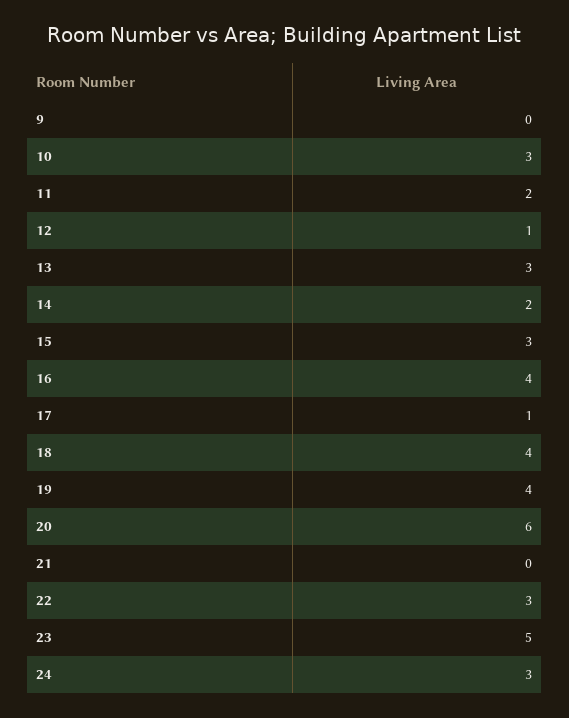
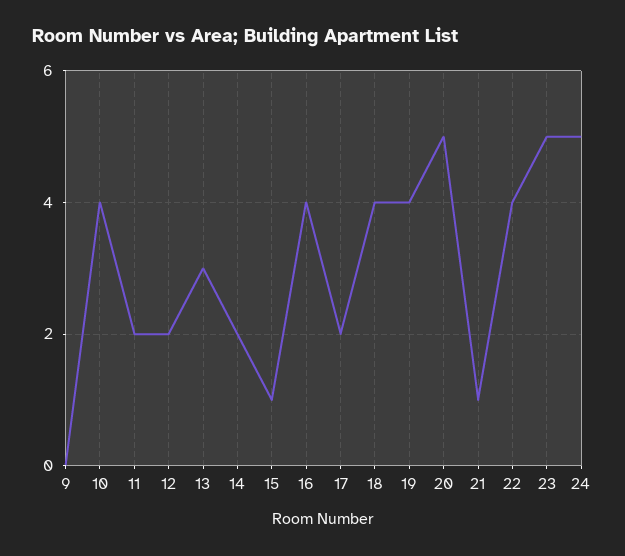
  {
    "9": 0,
-   "10": 3,
+   "10": 4,
    "11": 2,
-   "12": 1,
+   "12": 2,
    "13": 3,
    "14": 2,
-   "15": 3,
+   "15": 1,
    "16": 4,
-   "17": 1,
+   "17": 2,
    "18": 4,
    "19": 4,
-   "20": 6,
+   "20": 5,
-   "21": 0,
+   "21": 1,
-   "22": 3,
+   "22": 4,
    "23": 5,
-   "24": 3
+   "24": 5
  }

